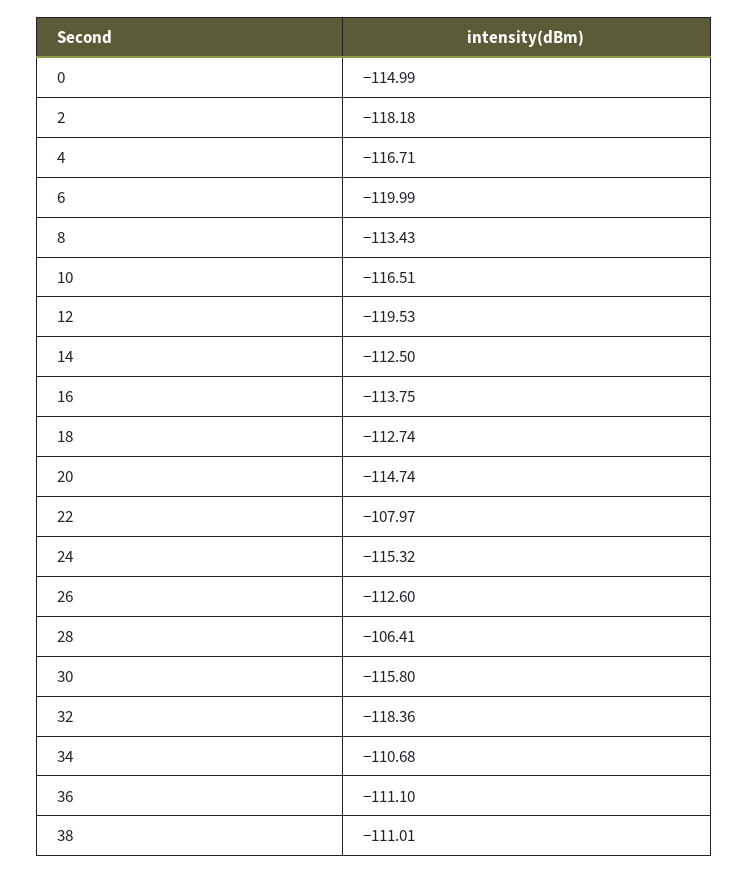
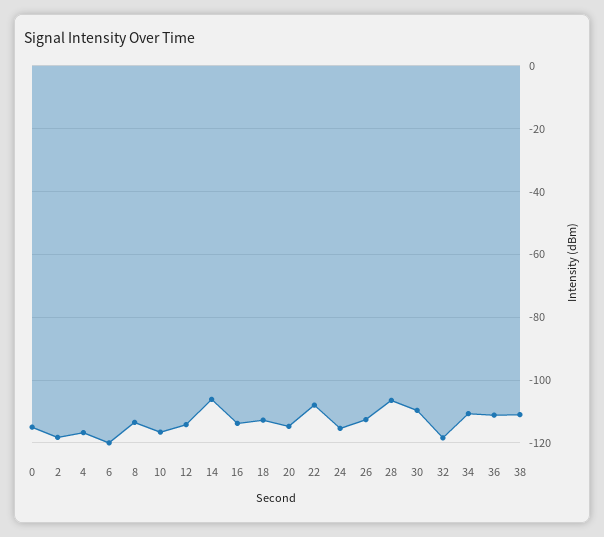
  {
    "0": -114.99,
    "2": -118.18,
    "4": -116.71,
    "6": -119.99,
    "8": -113.43,
    "10": -116.51,
-   "12": -119.53,
+   "12": -114,
-   "14": -112.5,
+   "14": -106,
    "16": -113.75,
    "18": -112.74,
    "20": -114.74,
    "22": -107.97,
    "24": -115.32,
    "26": -112.6,
    "28": -106.41,
-   "30": -115.8,
+   "30": -110,
    "32": -118.36,
    "34": -110.68,
    "36": -111.1,
    "38": -111.01
  }

